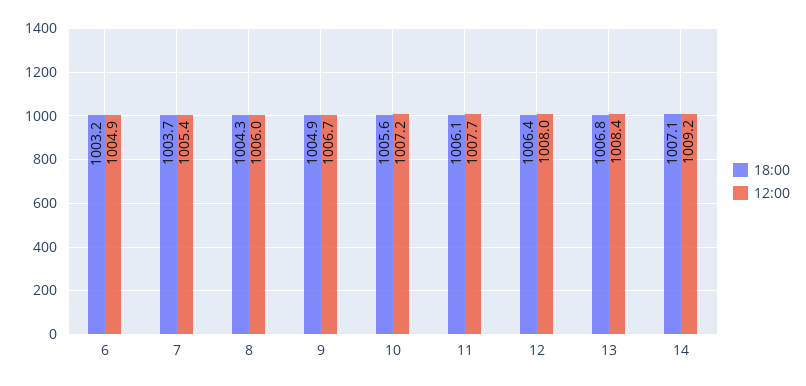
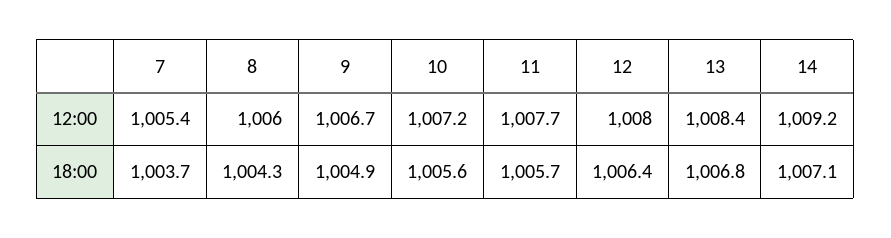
  {
    "18:00": {
-     "6": 1003.2,
      "7": 1003.7,
      "8": 1004.3,
      "9": 1004.9,
      "10": 1005.6,
-     "11": 1006.1,
+     "11": 1005.7,
      "12": 1006.4,
      "13": 1006.8,
      "14": 1007.1
    },
    "12:00": {
-     "6": 1004.9,
      "7": 1005.4,
      "8": 1006,
      "9": 1006.7,
      "10": 1007.2,
      "11": 1007.7,
      "12": 1008,
      "13": 1008.4,
      "14": 1009.2
    }
  }

